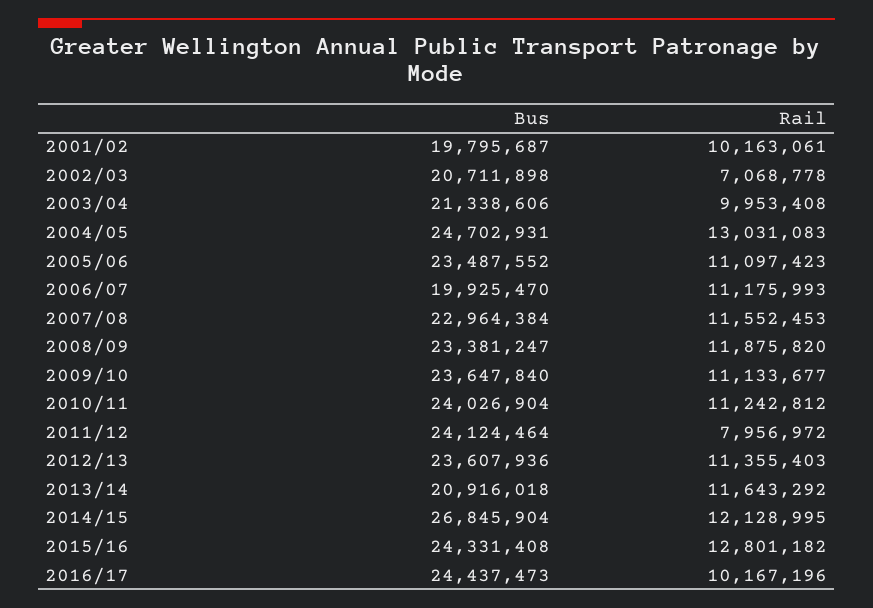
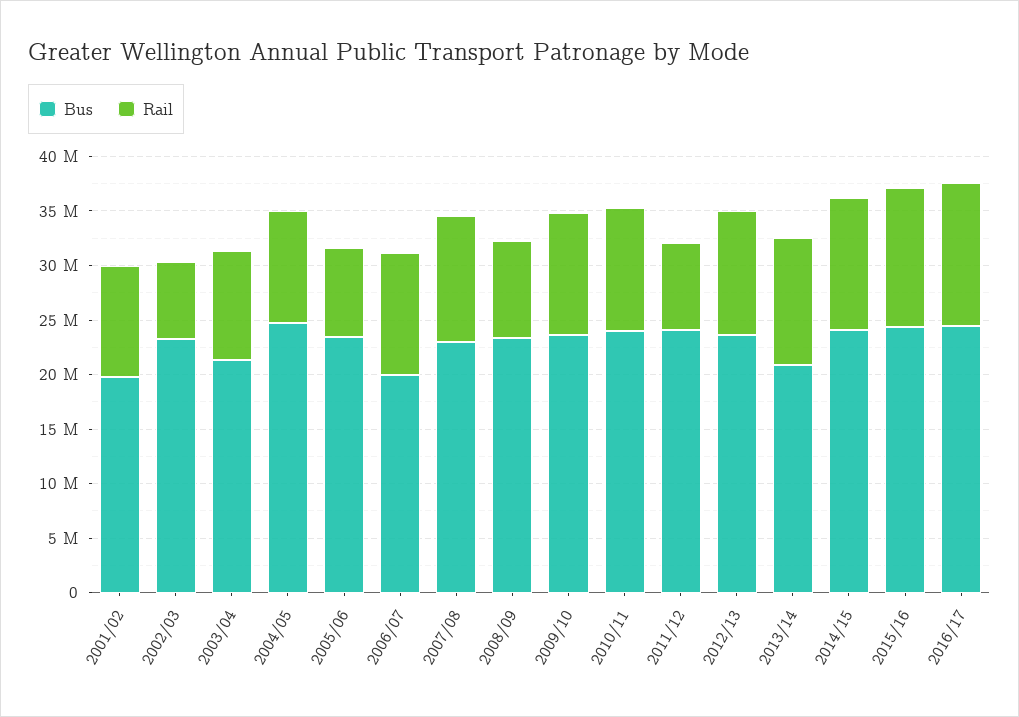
  {
    "Bus": {
      "2001/02": 19795687,
-     "2002/03": 20711898,
+     "2002/03": 23000000,
      "2003/04": 21338606,
      "2004/05": 24702931,
      "2005/06": 23487552,
      "2006/07": 19925470,
      "2007/08": 22964384,
      "2008/09": 23381247,
      "2009/10": 23647840,
      "2010/11": 24026904,
      "2011/12": 24124464,
      "2012/13": 23607936,
      "2013/14": 20916018,
-     "2014/15": 26845904,
+     "2014/15": 24000000,
      "2015/16": 24331408,
      "2016/17": 24437473
    },
    "Rail": {
      "2001/02": 10163061,
      "2002/03": 7068778,
      "2003/04": 9953408,
-     "2004/05": 13031083,
+     "2004/05": 10000000,
-     "2005/06": 11097423,
+     "2005/06": 8000000,
      "2006/07": 11175993,
      "2007/08": 11552453,
-     "2008/09": 11875820,
+     "2008/09": 9000000,
      "2009/10": 11133677,
      "2010/11": 11242812,
      "2011/12": 7956972,
      "2012/13": 11355403,
      "2013/14": 11643292,
      "2014/15": 12128995,
      "2015/16": 12801182,
-     "2016/17": 10167196
+     "2016/17": 13000000
    }
  }

